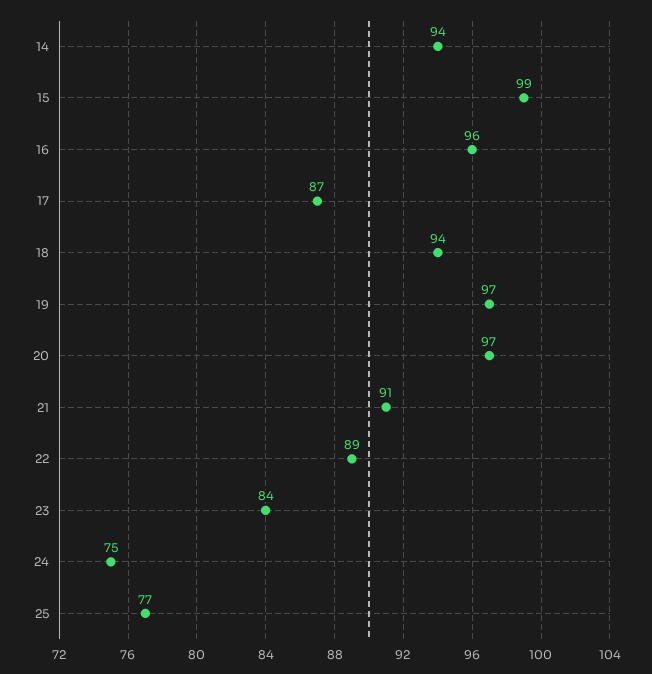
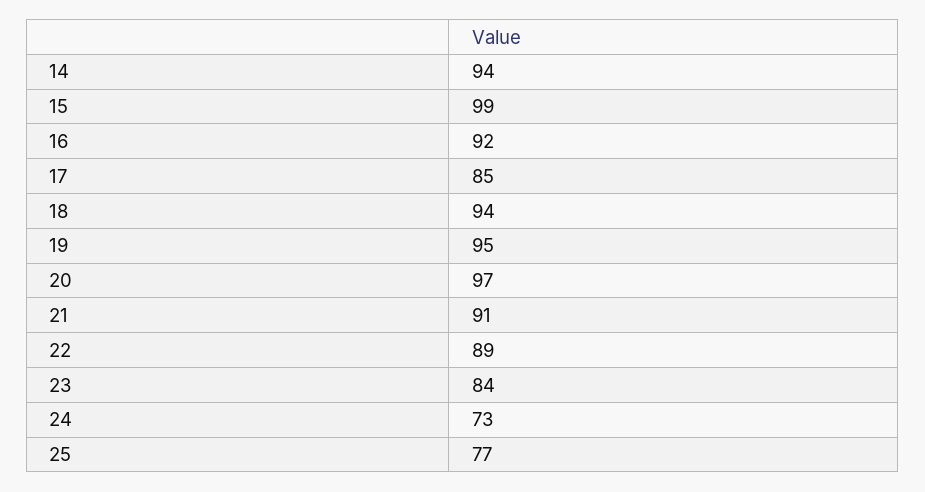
  {
    "14": 94,
    "15": 99,
-   "16": 96,
+   "16": 92,
-   "17": 87,
+   "17": 85,
    "18": 94,
-   "19": 97,
+   "19": 95,
    "20": 97,
    "21": 91,
    "22": 89,
    "23": 84,
-   "24": 75,
+   "24": 73,
    "25": 77
  }

